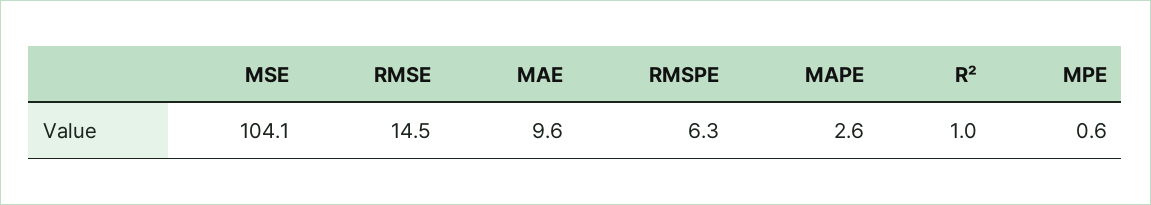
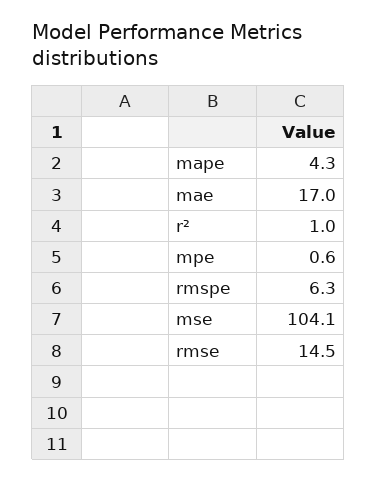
  {
    "MSE": 104.1,
    "RMSE": 14.5,
-   "MAE": 9.6,
+   "MAE": 17,
    "RMSPE": 6.3,
-   "MAPE": 2.6,
+   "MAPE": 4.3,
    "R²": 1,
    "MPE": 0.6
  }

